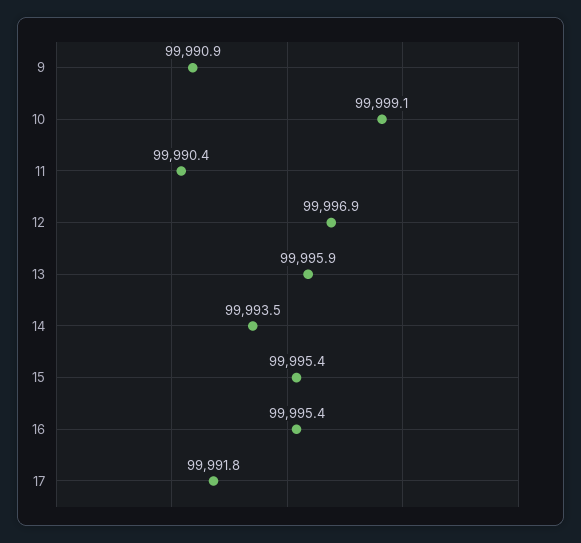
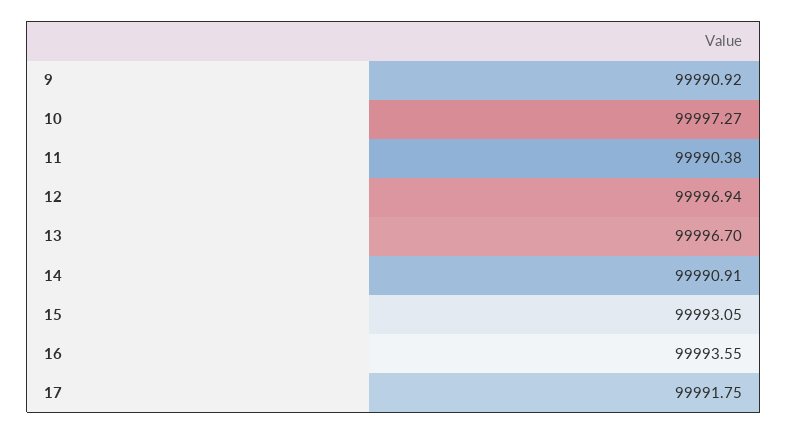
  {
    "9": 99990.92,
-   "10": 99999.1,
+   "10": 99997.27,
    "11": 99990.38,
    "12": 99996.94,
-   "13": 99995.9,
+   "13": 99996.7,
-   "14": 99993.5,
+   "14": 99990.91,
-   "15": 99995.4,
+   "15": 99993.05,
-   "16": 99995.4,
+   "16": 99993.55,
    "17": 99991.75
  }

